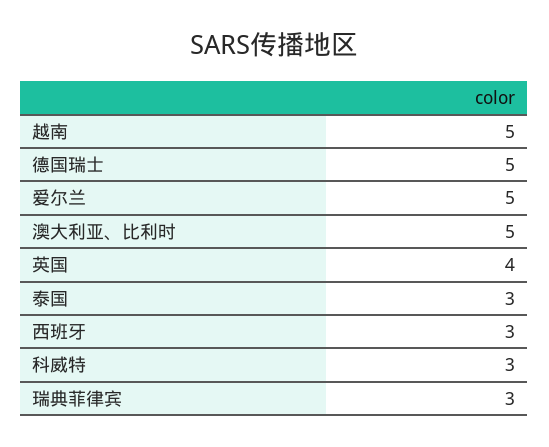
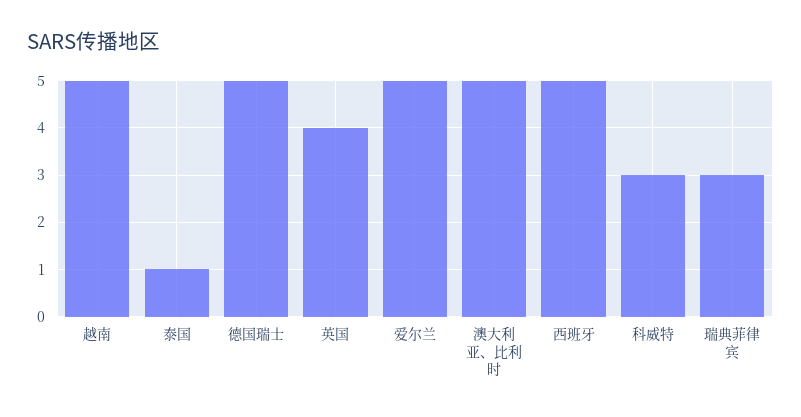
  {
    "越南": 5,
    "德国瑞士": 5,
    "爱尔兰": 5,
    "澳大利亚、比利时": 5,
    "英国": 4,
-   "泰国": 3,
+   "泰国": 1,
-   "西班牙": 3,
+   "西班牙": 5,
    "科威特": 3,
    "瑞典菲律宾": 3
  }

